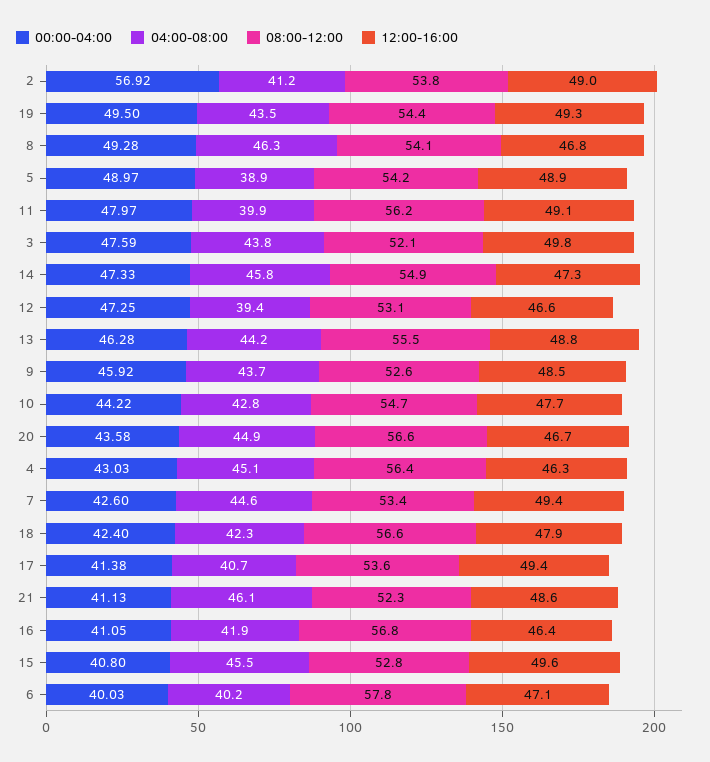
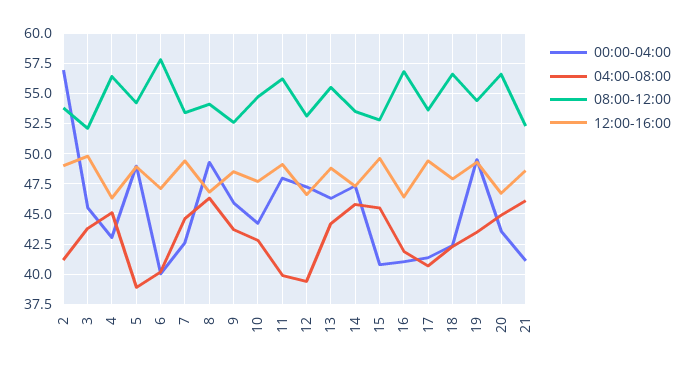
  {
    "00:00-04:00": {
      "2": 56.92,
      "19": 49.5,
      "8": 49.28,
      "5": 48.97,
      "11": 47.97,
-     "3": 47.59,
+     "3": 45.5,
      "14": 47.33,
      "12": 47.25,
      "13": 46.28,
      "9": 45.92,
      "10": 44.22,
      "20": 43.58,
      "4": 43.03,
      "7": 42.6,
      "18": 42.4,
      "17": 41.38,
      "21": 41.13,
      "16": 41.05,
      "15": 40.8,
      "6": 40.03
    },
    "04:00-08:00": {
      "2": 41.2,
      "19": 43.5,
      "8": 46.3,
      "5": 38.9,
      "11": 39.9,
      "3": 43.8,
      "14": 45.8,
      "12": 39.4,
      "13": 44.2,
      "9": 43.7,
      "10": 42.8,
      "20": 44.9,
      "4": 45.1,
      "7": 44.6,
      "18": 42.3,
      "17": 40.7,
      "21": 46.1,
      "16": 41.9,
      "15": 45.5,
      "6": 40.2
    },
    "08:00-12:00": {
      "2": 53.8,
      "19": 54.4,
      "8": 54.1,
      "5": 54.2,
      "11": 56.2,
      "3": 52.1,
-     "14": 54.9,
+     "14": 53.5,
      "12": 53.1,
      "13": 55.5,
      "9": 52.6,
      "10": 54.7,
      "20": 56.6,
      "4": 56.4,
      "7": 53.4,
      "18": 56.6,
      "17": 53.6,
      "21": 52.3,
      "16": 56.8,
      "15": 52.8,
      "6": 57.8
    },
    "12:00-16:00": {
      "2": 49,
      "19": 49.3,
      "8": 46.8,
      "5": 48.9,
      "11": 49.1,
      "3": 49.8,
      "14": 47.3,
      "12": 46.6,
      "13": 48.8,
      "9": 48.5,
      "10": 47.7,
      "20": 46.7,
      "4": 46.3,
      "7": 49.4,
      "18": 47.9,
      "17": 49.4,
      "21": 48.6,
      "16": 46.4,
      "15": 49.6,
      "6": 47.1
    }
  }

